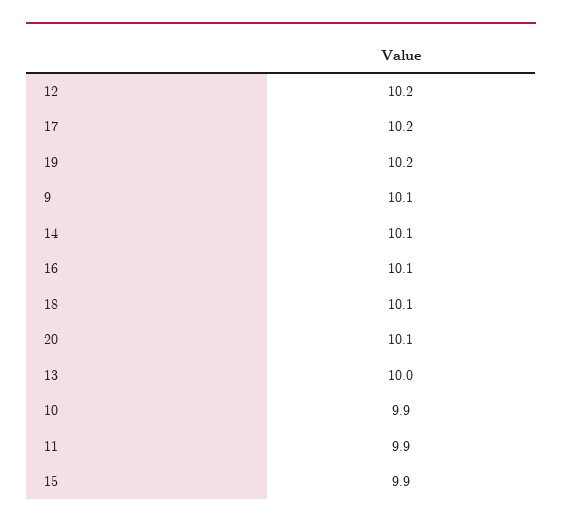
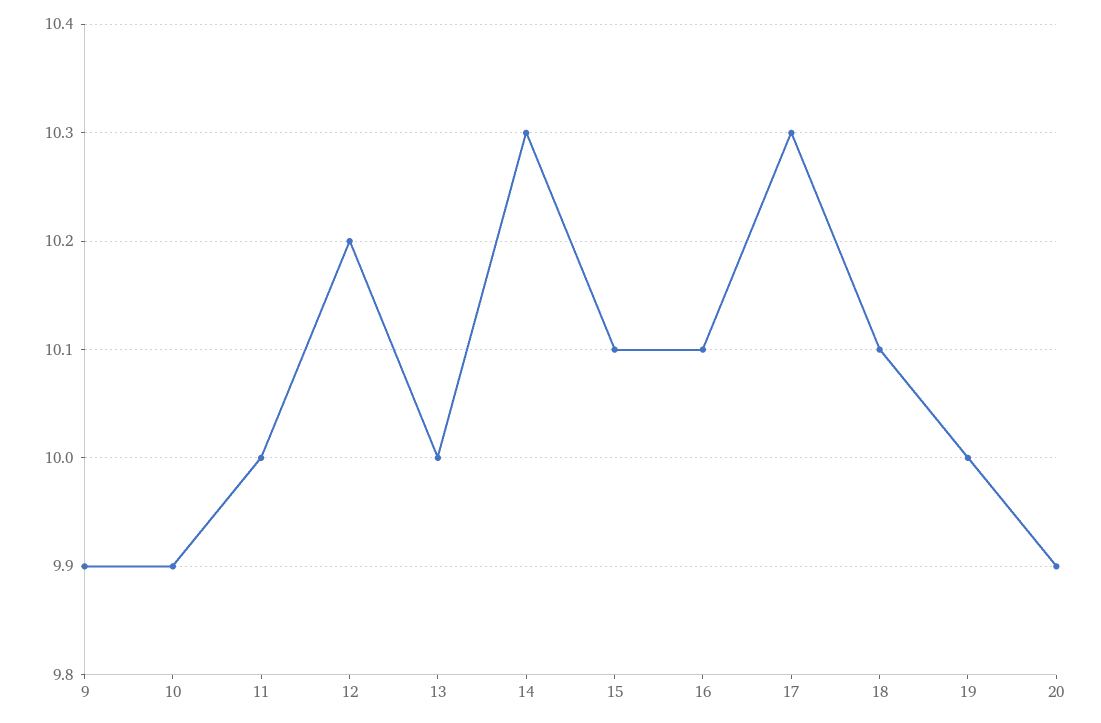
  {
    "12": 10.2,
-   "17": 10.2,
+   "17": 10.3,
-   "19": 10.2,
+   "19": 10,
-   "9": 10.1,
+   "9": 9.9,
-   "14": 10.1,
+   "14": 10.3,
    "16": 10.1,
    "18": 10.1,
-   "20": 10.1,
+   "20": 9.9,
    "13": 10,
    "10": 9.9,
-   "11": 9.9,
+   "11": 10,
-   "15": 9.9
+   "15": 10.1
  }

